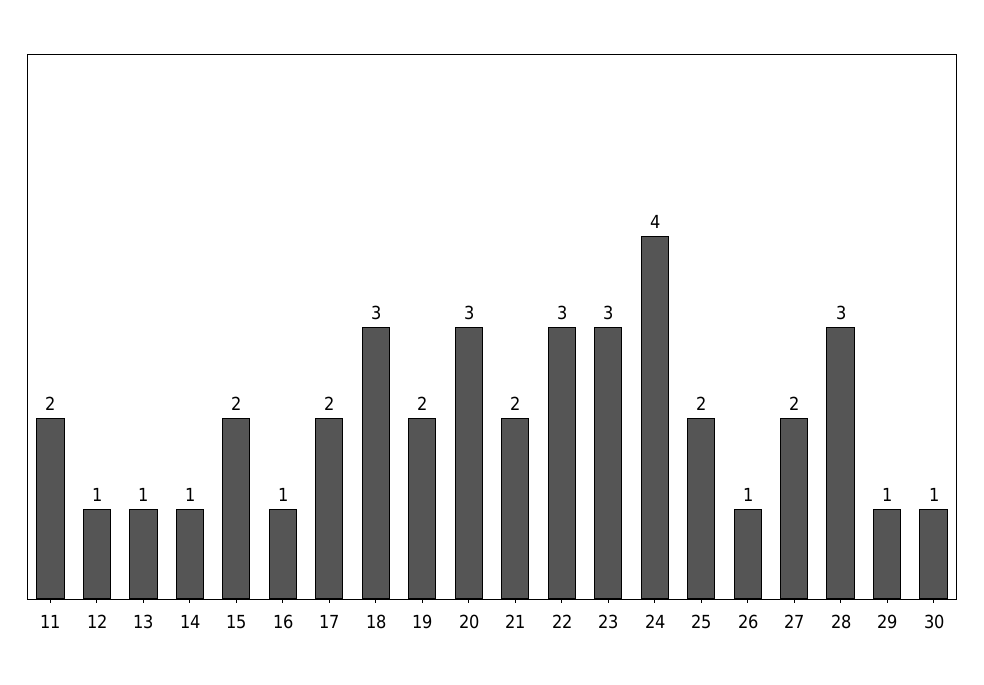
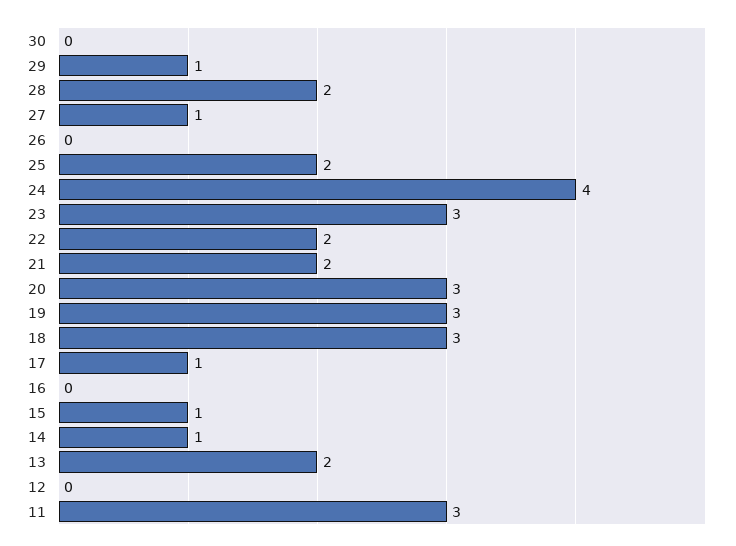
  {
-   "11": 2,
+   "11": 3,
-   "12": 1,
+   "12": 0,
-   "13": 1,
+   "13": 2,
    "14": 1,
-   "15": 2,
+   "15": 1,
-   "16": 1,
+   "16": 0,
-   "17": 2,
+   "17": 1,
    "18": 3,
-   "19": 2,
+   "19": 3,
    "20": 3,
    "21": 2,
-   "22": 3,
+   "22": 2,
    "23": 3,
    "24": 4,
    "25": 2,
-   "26": 1,
+   "26": 0,
-   "27": 2,
+   "27": 1,
-   "28": 3,
+   "28": 2,
    "29": 1,
-   "30": 1
+   "30": 0
  }

